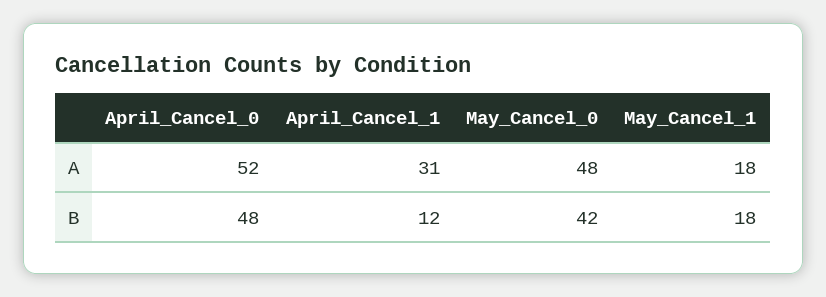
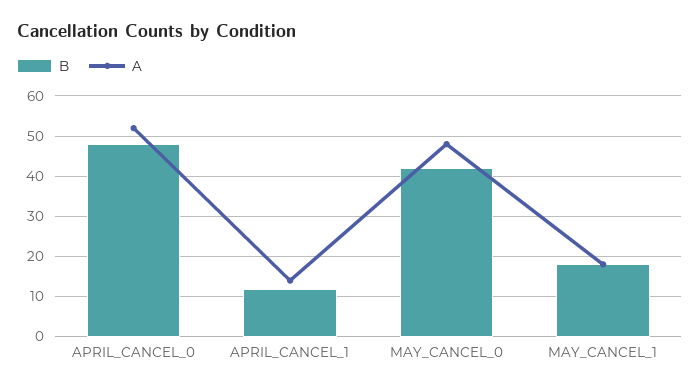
  {
    "A": {
      "April_Cancel_0": 52,
-     "April_Cancel_1": 31,
+     "April_Cancel_1": 15,
      "May_Cancel_0": 48,
      "May_Cancel_1": 18
    },
    "B": {
      "April_Cancel_0": 48,
      "April_Cancel_1": 12,
      "May_Cancel_0": 42,
      "May_Cancel_1": 18
    }
  }

